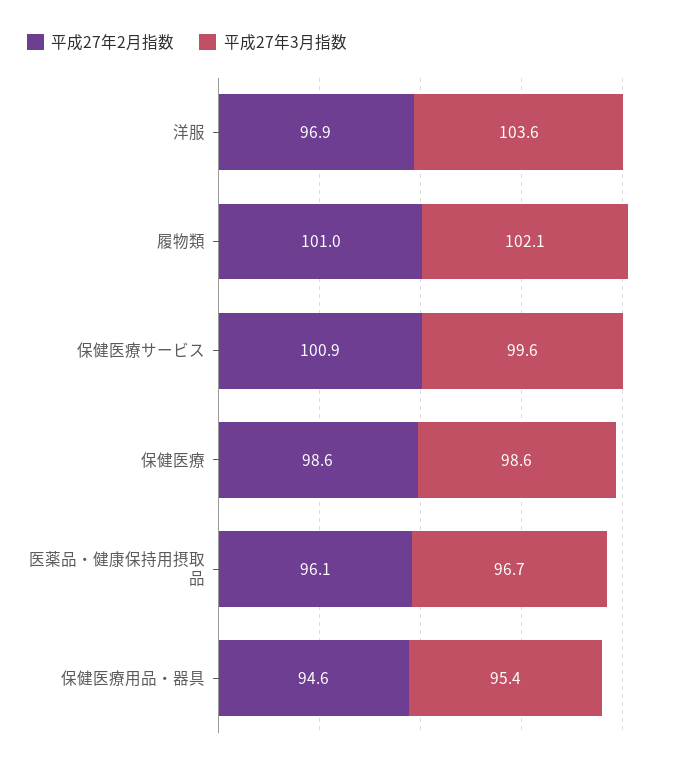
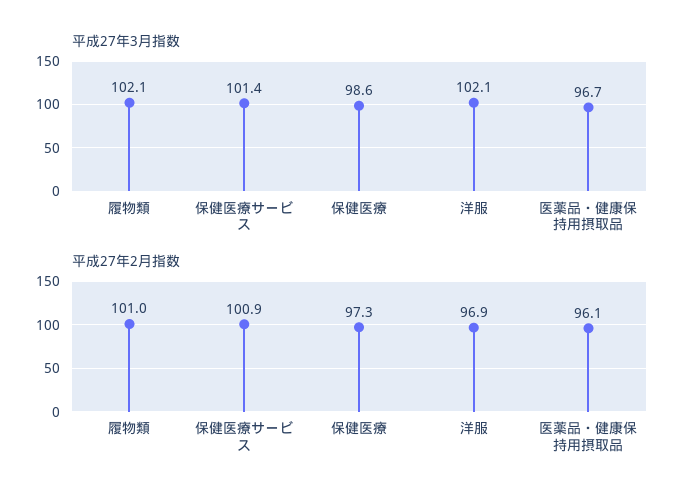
  {
    "平成27年2月指数": {
      "洋服": 96.9,
      "履物類": 101,
      "保健医療サービス": 100.9,
-     "保健医療": 98.6,
+     "保健医療": 97.3,
-     "医薬品・健康保持用摂取品": 96.1,
+     "医薬品・健康保持用摂取品": 96.1
-     "保健医療用品・器具": 94.6
    },
    "平成27年3月指数": {
-     "洋服": 103.6,
+     "洋服": 102.1,
      "履物類": 102.1,
-     "保健医療サービス": 99.6,
+     "保健医療サービス": 101.4,
      "保健医療": 98.6,
-     "医薬品・健康保持用摂取品": 96.7,
+     "医薬品・健康保持用摂取品": 96.7
-     "保健医療用品・器具": 95.4
    }
  }

